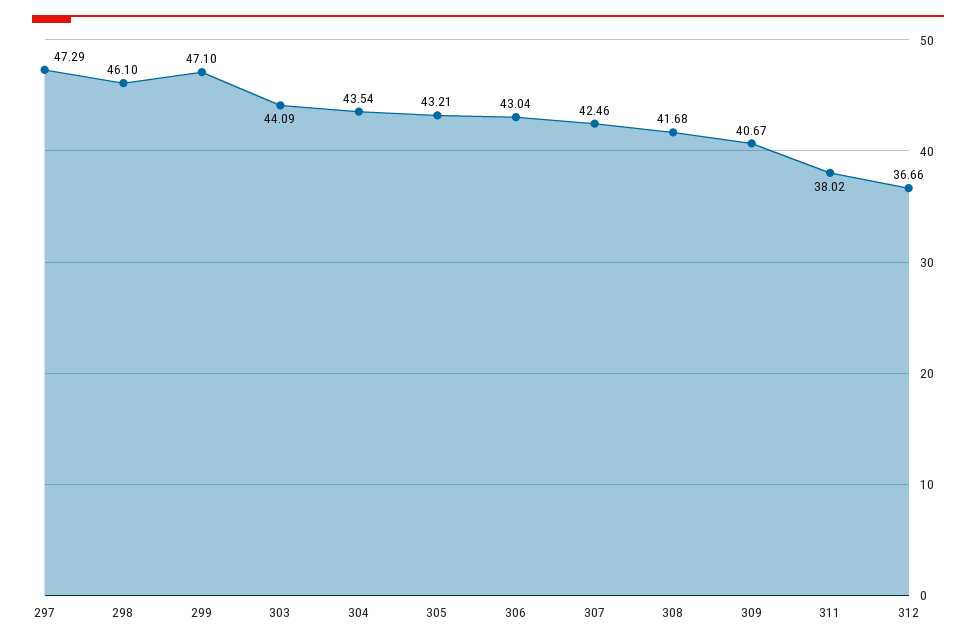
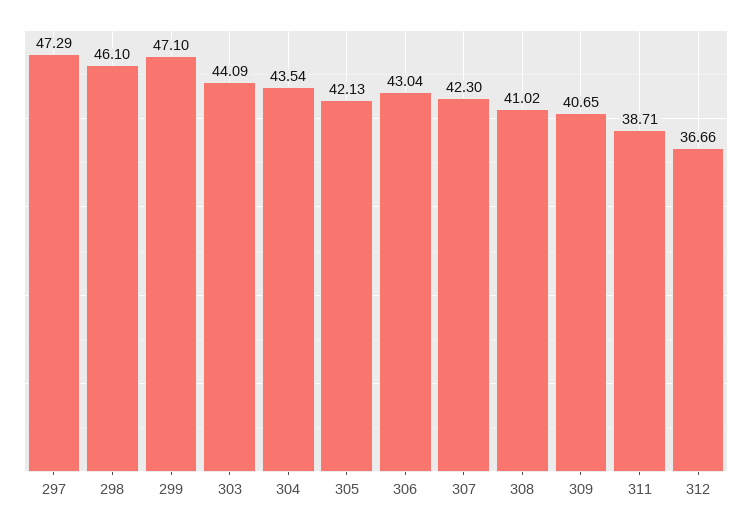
  {
    "297": 47.29,
    "298": 46.1,
    "299": 47.1,
    "303": 44.09,
    "304": 43.54,
-   "305": 43.21,
+   "305": 42.13,
    "306": 43.04,
-   "307": 42.46,
+   "307": 42.3,
-   "308": 41.68,
+   "308": 41.02,
-   "309": 40.67,
+   "309": 40.65,
-   "311": 38.02,
+   "311": 38.71,
    "312": 36.66
  }

